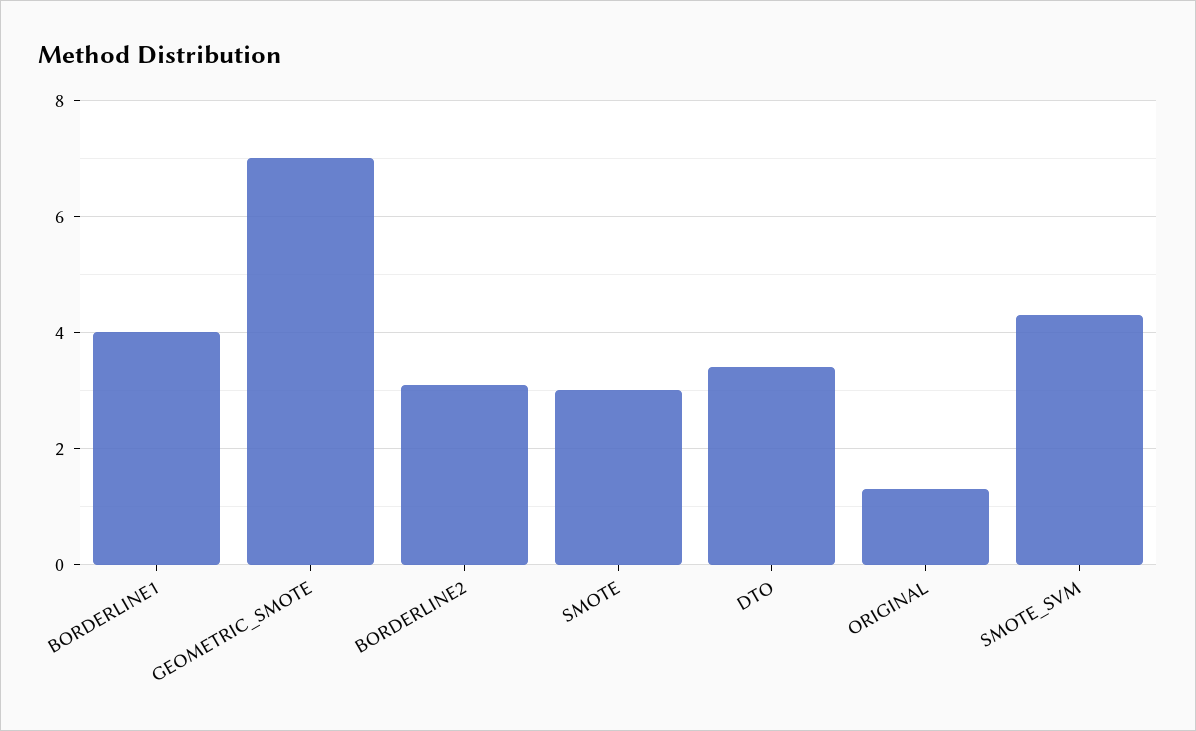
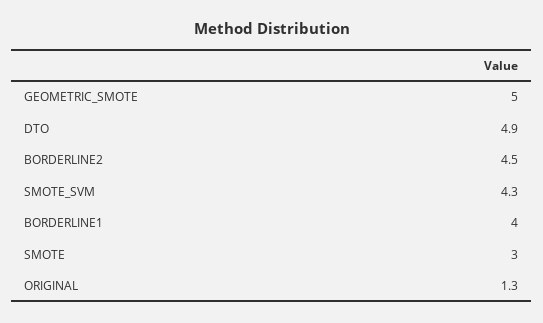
  {
    "BORDERLINE1": 4,
-   "GEOMETRIC_SMOTE": 7,
+   "GEOMETRIC_SMOTE": 5,
-   "BORDERLINE2": 3,
+   "BORDERLINE2": 4.5,
    "SMOTE": 3,
-   "DTO": 3.5,
+   "DTO": 4.9,
    "ORIGINAL": 1.3,
    "SMOTE_SVM": 4.3
  }

